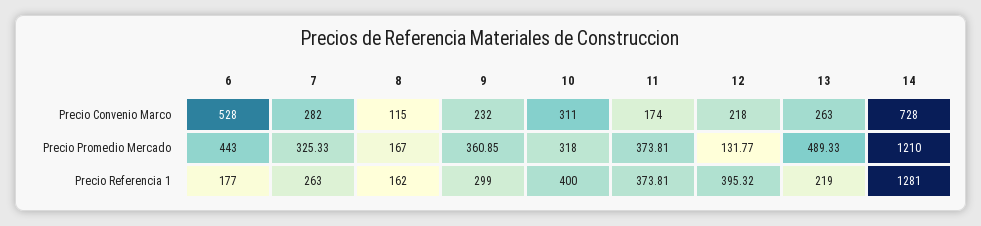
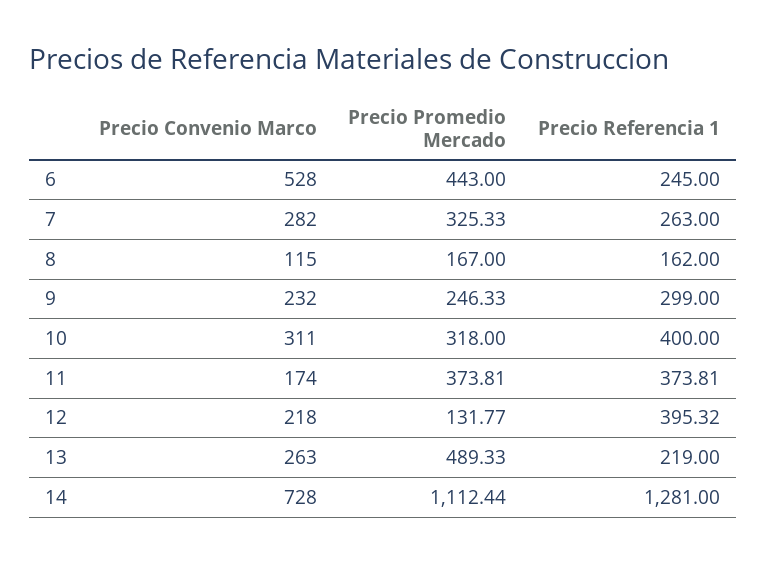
  {
    "6": {
      "Precio Convenio Marco": 528,
      "Precio Promedio Mercado": 443,
-     "Precio Referencia 1": 177
+     "Precio Referencia 1": 245
    },
    "7": {
      "Precio Convenio Marco": 282,
      "Precio Promedio Mercado": 325.33,
      "Precio Referencia 1": 263
    },
    "8": {
      "Precio Convenio Marco": 115,
      "Precio Promedio Mercado": 167,
      "Precio Referencia 1": 162
    },
    "9": {
      "Precio Convenio Marco": 232,
-     "Precio Promedio Mercado": 360.85,
+     "Precio Promedio Mercado": 246.33,
      "Precio Referencia 1": 299
    },
    "10": {
      "Precio Convenio Marco": 311,
      "Precio Promedio Mercado": 318,
      "Precio Referencia 1": 400
    },
    "11": {
      "Precio Convenio Marco": 174,
      "Precio Promedio Mercado": 373.81,
      "Precio Referencia 1": 373.81
    },
    "12": {
      "Precio Convenio Marco": 218,
      "Precio Promedio Mercado": 131.77,
      "Precio Referencia 1": 395.32
    },
    "13": {
      "Precio Convenio Marco": 263,
      "Precio Promedio Mercado": 489.33,
      "Precio Referencia 1": 219
    },
    "14": {
      "Precio Convenio Marco": 728,
-     "Precio Promedio Mercado": 1210,
+     "Precio Promedio Mercado": 1112.44,
      "Precio Referencia 1": 1281
    }
  }

